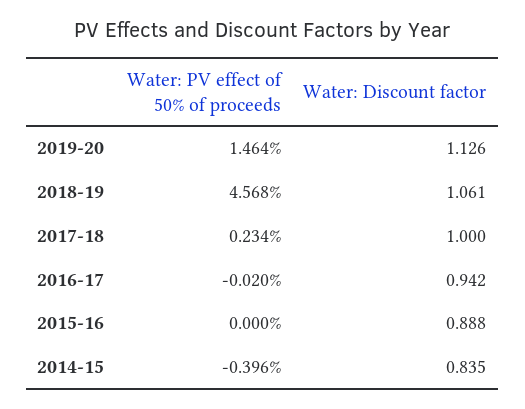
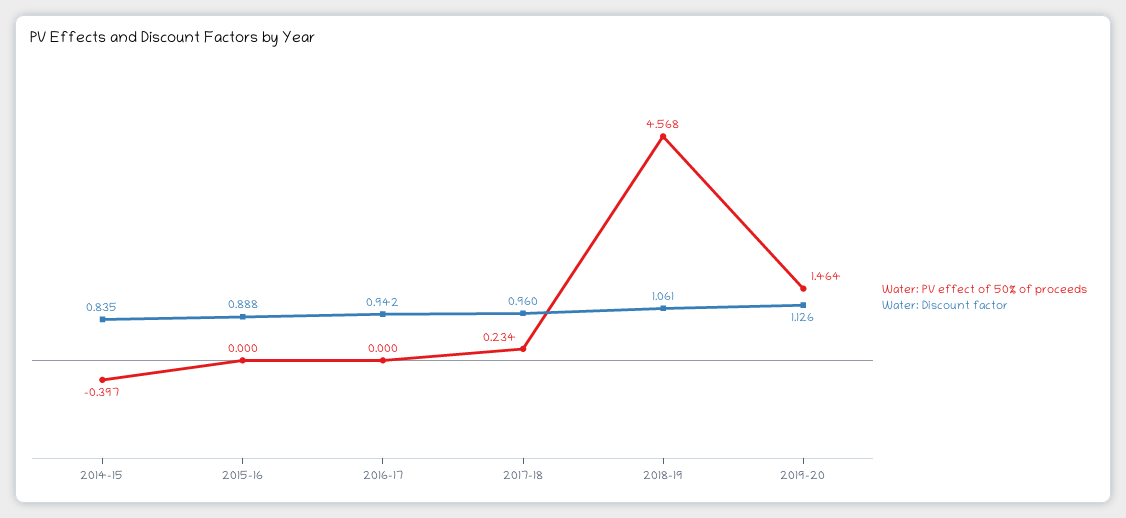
  {
    "Water: PV effect of 50% of proceeds": {
      "2019-20": 1.464,
      "2018-19": 4.568,
      "2017-18": 0.234,
-     "2016-17": -0.02,
+     "2016-17": 0,
      "2015-16": 0,
-     "2014-15": -0.396
+     "2014-15": -0.397
    },
    "Water: Discount factor": {
      "2019-20": 1.126,
      "2018-19": 1.061,
-     "2017-18": 1,
+     "2017-18": 0.96,
      "2016-17": 0.942,
      "2015-16": 0.888,
      "2014-15": 0.835
    }
  }

